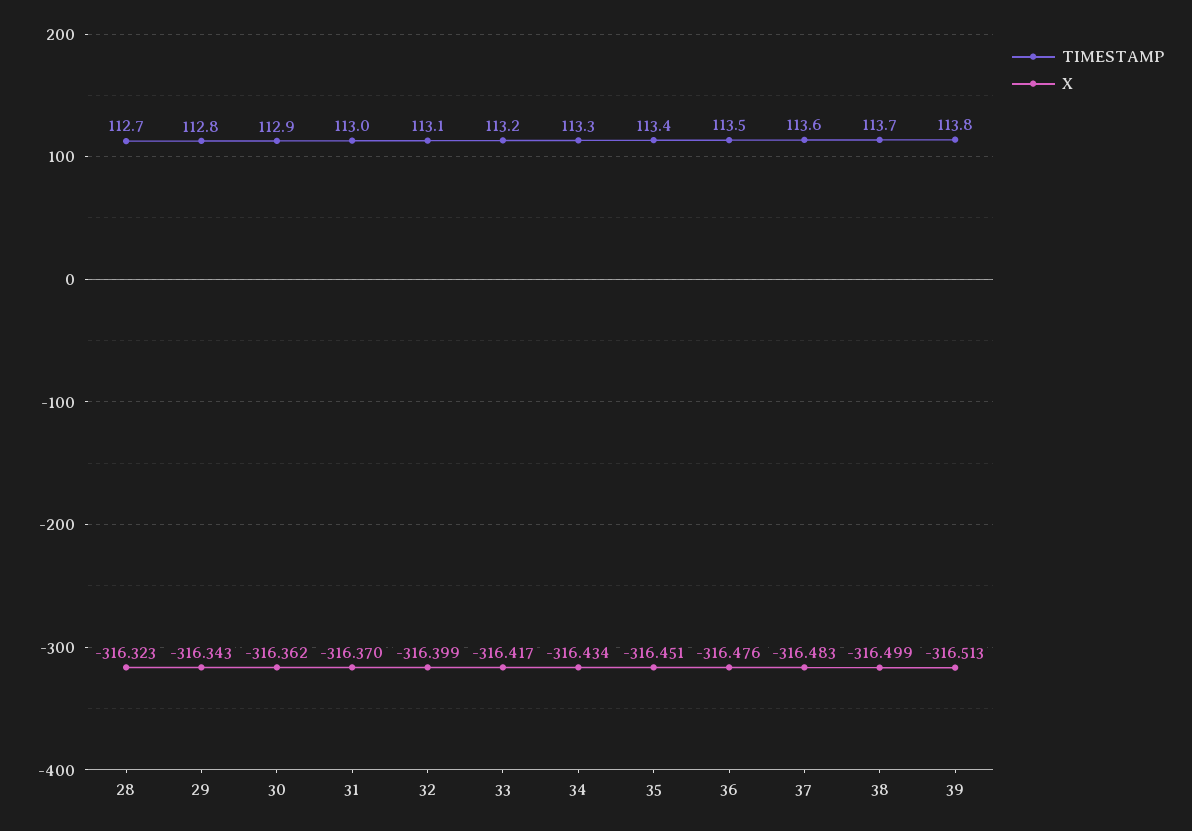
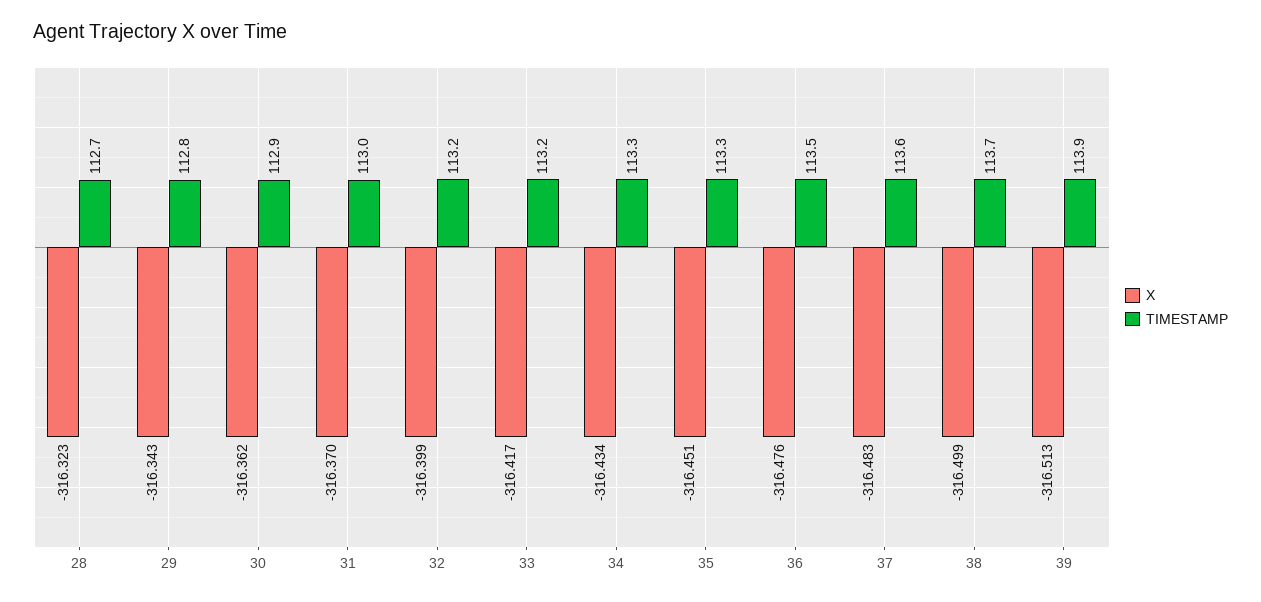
  {
    "TIMESTAMP": {
      "28": 112.7,
      "29": 112.8,
      "30": 112.9,
      "31": 113,
-     "32": 113.1,
+     "32": 113.2,
      "33": 113.2,
      "34": 113.3,
-     "35": 113.4,
+     "35": 113.3,
      "36": 113.5,
      "37": 113.6,
      "38": 113.7,
-     "39": 113.8
+     "39": 113.9
    },
    "X": {
      "28": -316.323,
      "29": -316.343,
      "30": -316.362,
      "31": -316.37,
      "32": -316.399,
      "33": -316.417,
      "34": -316.434,
      "35": -316.451,
      "36": -316.476,
      "37": -316.483,
      "38": -316.499,
      "39": -316.513
    }
  }

